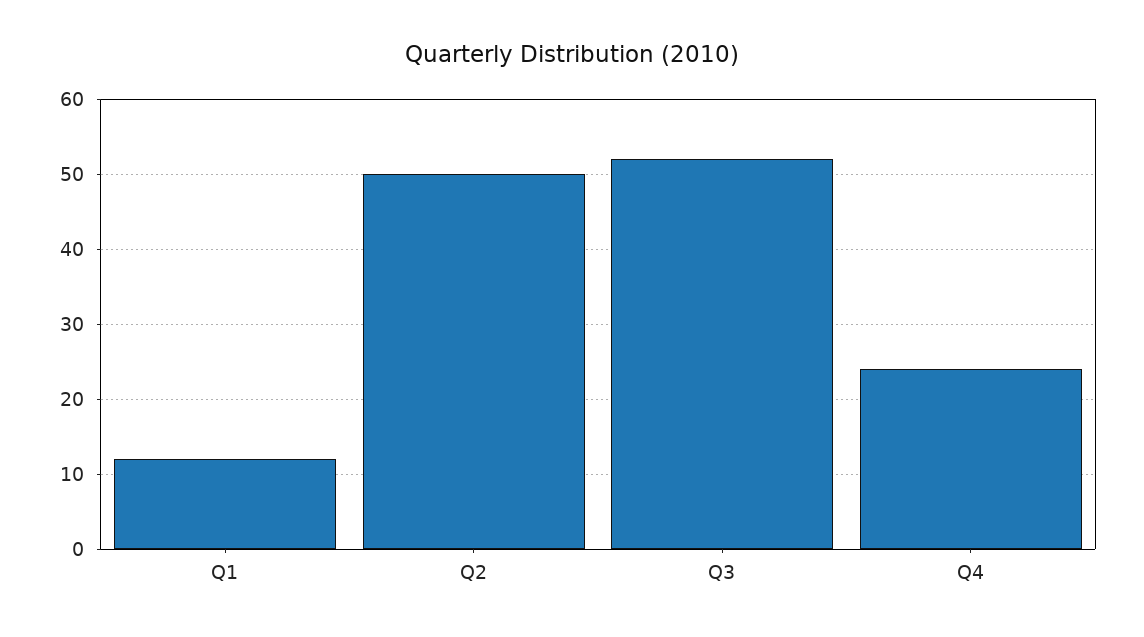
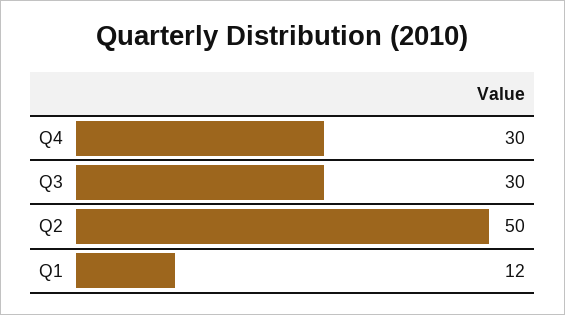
  {
    "Q1": 12,
    "Q2": 50,
-   "Q3": 52,
+   "Q3": 30,
-   "Q4": 24
+   "Q4": 30
  }

